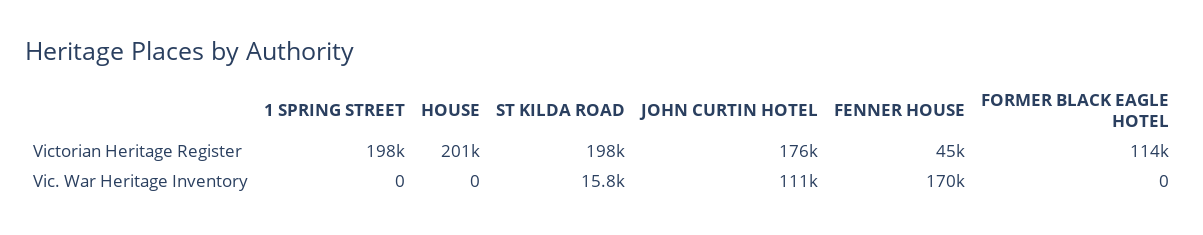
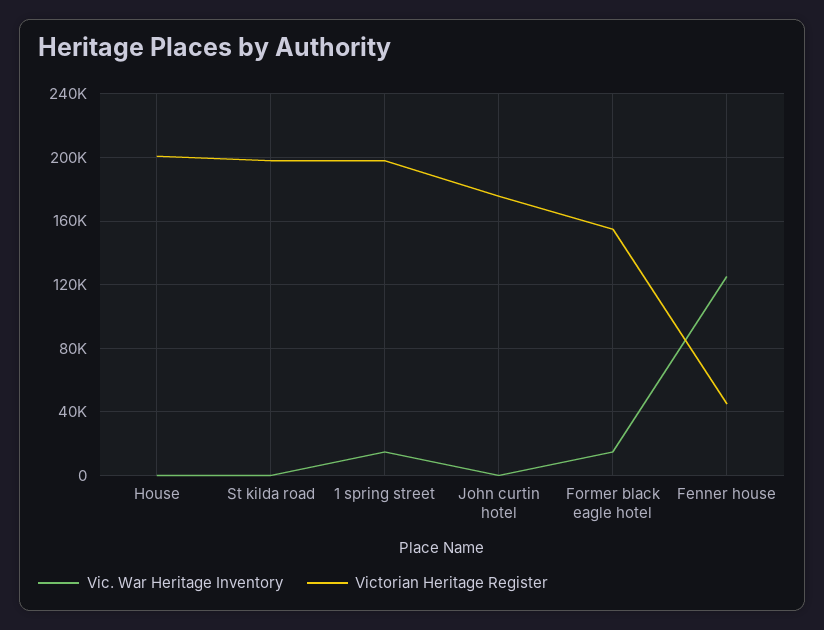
  {
    "Victorian Heritage Register": {
      "1 SPRING STREET": 198000,
      "HOUSE": 201000,
      "ST KILDA ROAD": 198000,
      "JOHN CURTIN HOTEL": 176000,
      "FENNER HOUSE": 45000,
-     "FORMER BLACK EAGLE HOTEL": 114000
+     "FORMER BLACK EAGLE HOTEL": 155000
    },
    "Vic. War Heritage Inventory": {
-     "1 SPRING STREET": 0,
+     "1 SPRING STREET": 15000,
      "HOUSE": 0,
-     "ST KILDA ROAD": 15800,
+     "ST KILDA ROAD": 0,
-     "JOHN CURTIN HOTEL": 111000,
+     "JOHN CURTIN HOTEL": 0,
-     "FENNER HOUSE": 170000,
+     "FENNER HOUSE": 125000,
-     "FORMER BLACK EAGLE HOTEL": 0
+     "FORMER BLACK EAGLE HOTEL": 15000
    }
  }

